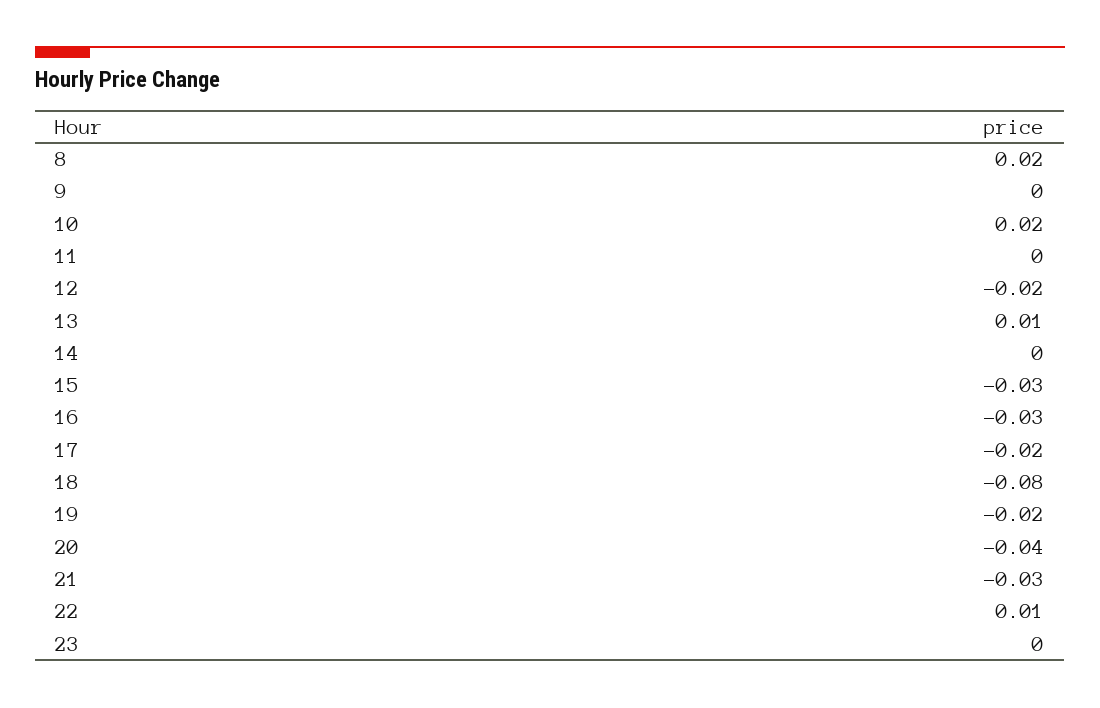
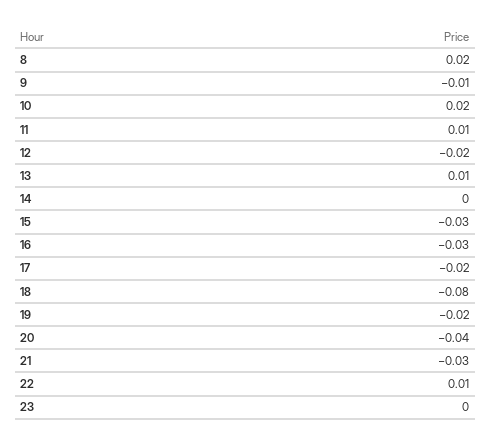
  {
    "8": 0.02,
-   "9": 0,
+   "9": -0.01,
    "10": 0.02,
-   "11": 0,
+   "11": 0.01,
    "12": -0.02,
    "13": 0.01,
    "14": 0,
    "15": -0.03,
    "16": -0.03,
    "17": -0.02,
    "18": -0.08,
    "19": -0.02,
    "20": -0.04,
    "21": -0.03,
    "22": 0.01,
    "23": 0
  }

